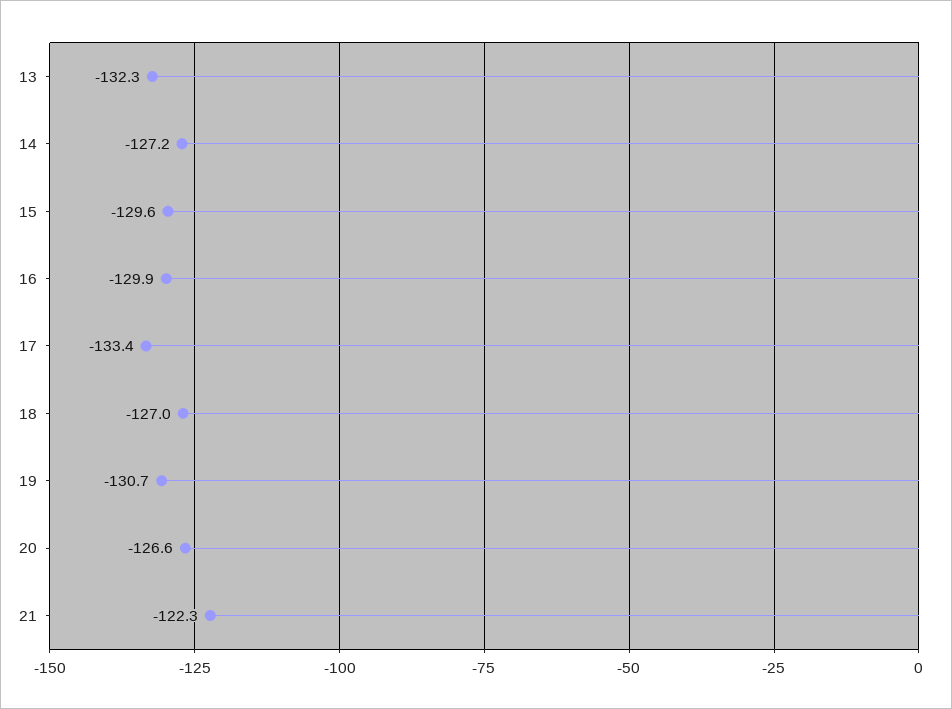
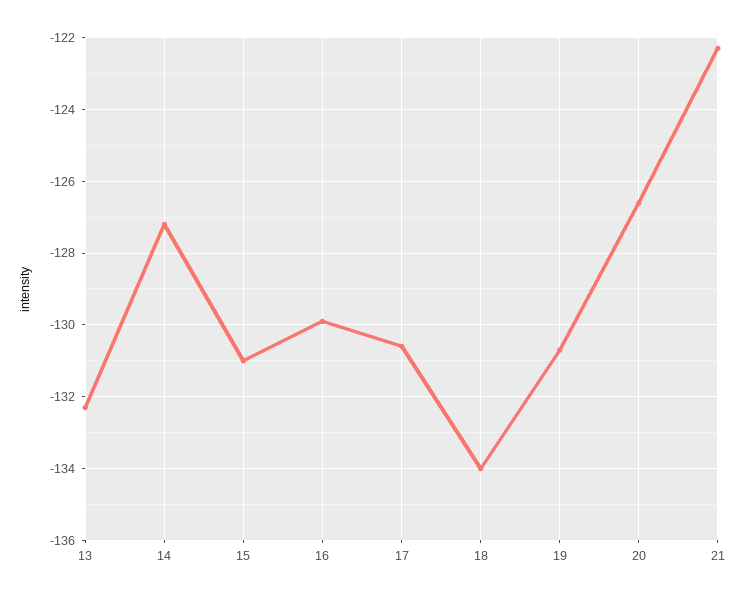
  {
    "13": -132.3,
    "14": -127.2,
-   "15": -129.6,
+   "15": -131,
    "16": -129.9,
-   "17": -133.4,
+   "17": -130.5,
-   "18": -127,
+   "18": -134,
    "19": -130.7,
    "20": -126.6,
    "21": -122.3
  }

